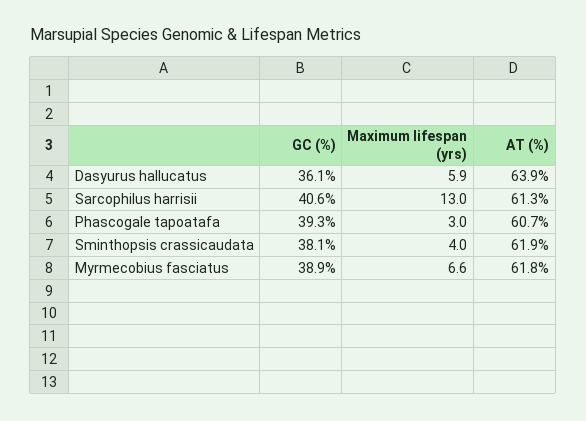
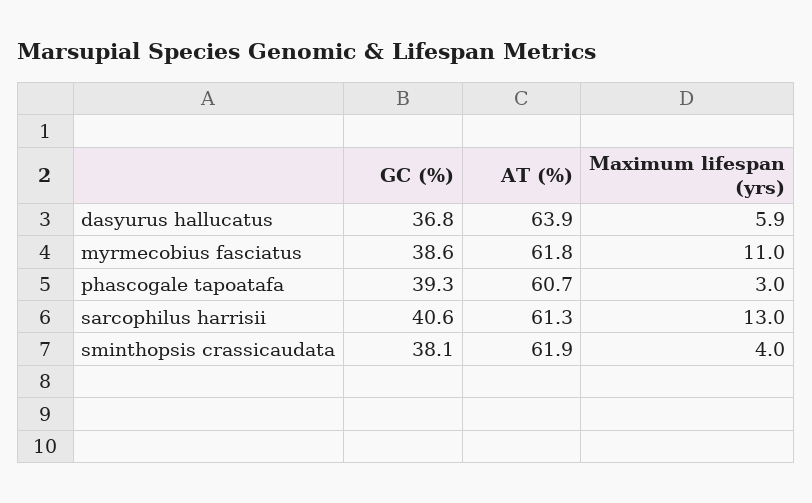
  {
    "GC (%)": {
-     "Dasyurus hallucatus": 36.1,
+     "Dasyurus hallucatus": 36.8,
      "Sarcophilus harrisii": 40.6,
      "Phascogale tapoatafa": 39.3,
      "Sminthopsis crassicaudata": 38.1,
-     "Myrmecobius fasciatus": 38.9
+     "Myrmecobius fasciatus": 38.6
    },
    "Maximum lifespan (yrs)": {
      "Dasyurus hallucatus": 5.9,
      "Sarcophilus harrisii": 13,
      "Phascogale tapoatafa": 3,
      "Sminthopsis crassicaudata": 4,
-     "Myrmecobius fasciatus": 6.6
+     "Myrmecobius fasciatus": 11
    },
    "AT (%)": {
      "Dasyurus hallucatus": 63.9,
      "Sarcophilus harrisii": 61.3,
      "Phascogale tapoatafa": 60.7,
      "Sminthopsis crassicaudata": 61.9,
      "Myrmecobius fasciatus": 61.8
    }
  }

